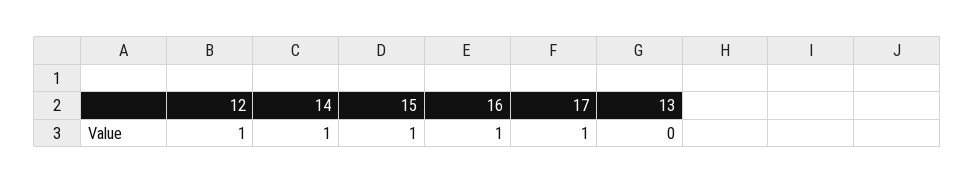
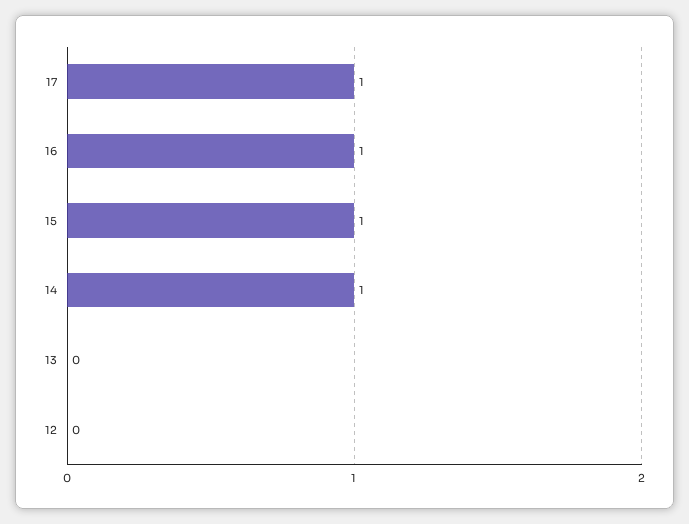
  {
-   "12": 1,
+   "12": 0,
    "14": 1,
    "15": 1,
    "16": 1,
    "17": 1,
    "13": 0
  }

